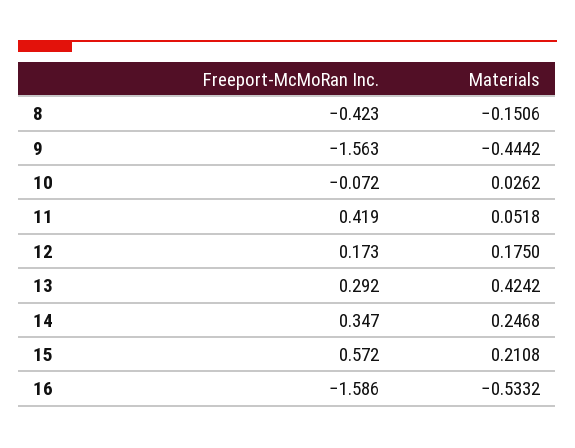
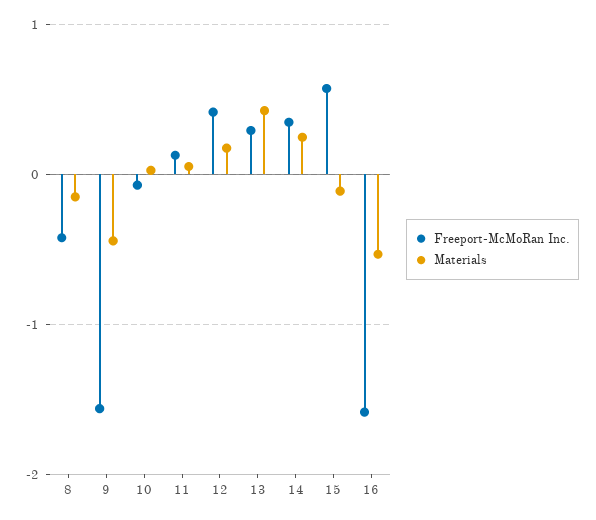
  {
    "Freeport-McMoRan Inc.": {
      "8": -0.423,
      "9": -1.563,
      "10": -0.072,
-     "11": 0.419,
+     "11": 0.1,
-     "12": 0.173,
+     "12": 0.4,
      "13": 0.292,
      "14": 0.347,
      "15": 0.572,
      "16": -1.586
    },
    "Materials": {
      "8": -0.1506,
      "9": -0.4442,
      "10": 0.0262,
      "11": 0.0518,
      "12": 0.175,
      "13": 0.4242,
      "14": 0.2468,
-     "15": 0.2108,
+     "15": -0.1,
      "16": -0.5332
    }
  }

